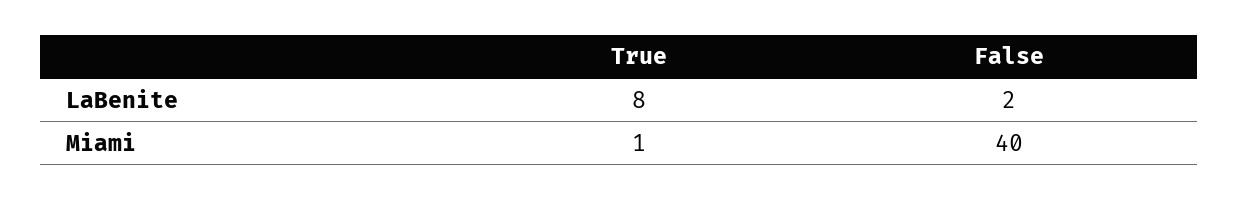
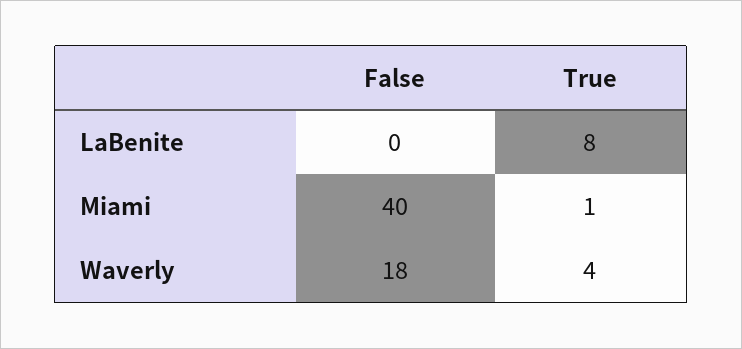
  {
    "True": {
      "LaBenite": 8,
-     "Miami": 1
+     "Miami": 1,
+     "Waverly": 4
    },
    "False": {
-     "LaBenite": 2,
+     "LaBenite": 0,
-     "Miami": 40
+     "Miami": 40,
+     "Waverly": 18
    }
  }

